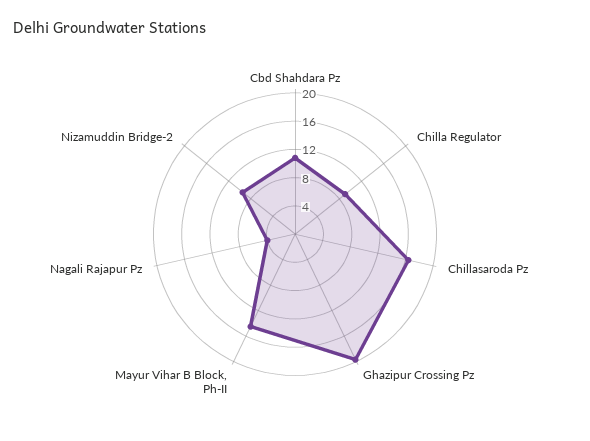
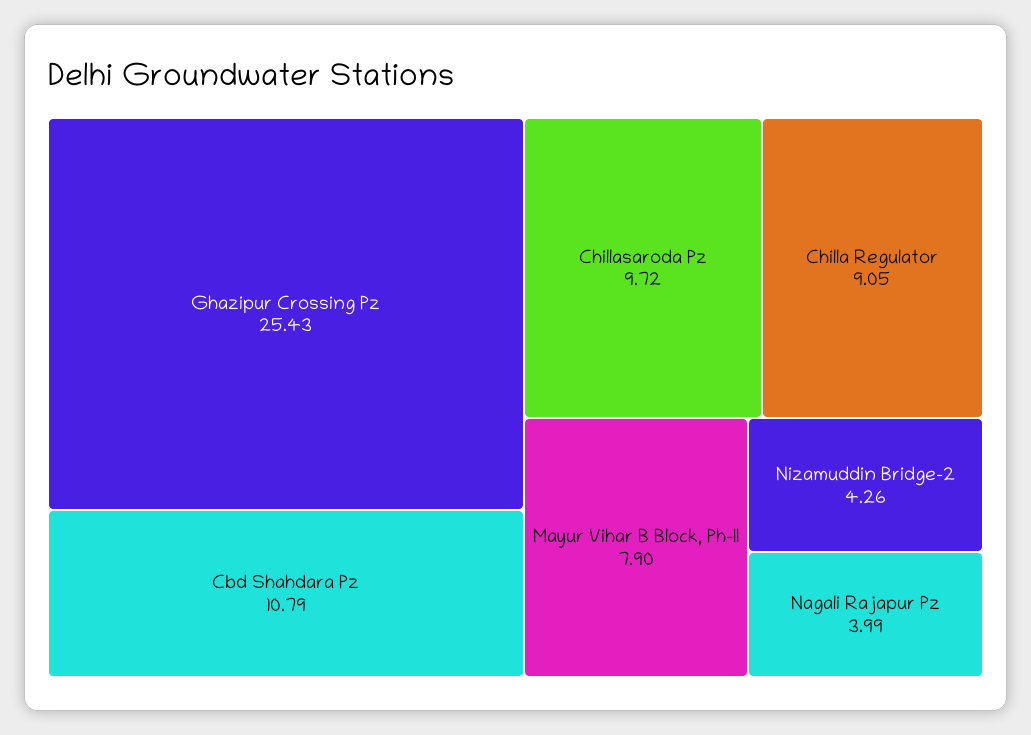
  {
    "Cbd Shahdara Pz": 10.79,
    "Chilla Regulator": 9.05,
-   "Chillasaroda Pz": 16,
+   "Chillasaroda Pz": 9.72,
-   "Ghazipur Crossing Pz": 20,
+   "Ghazipur Crossing Pz": 25.43,
-   "Mayur Vihar B Block, Ph-II": 14,
+   "Mayur Vihar B Block, Ph-II": 7.9,
    "Nagali Rajapur Pz": 3.99,
-   "Nizamuddin Bridge-2": 10
+   "Nizamuddin Bridge-2": 4.26
  }

